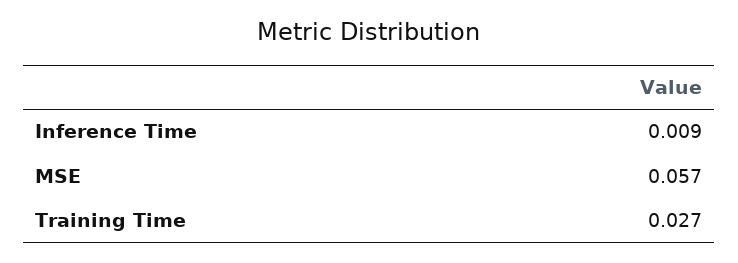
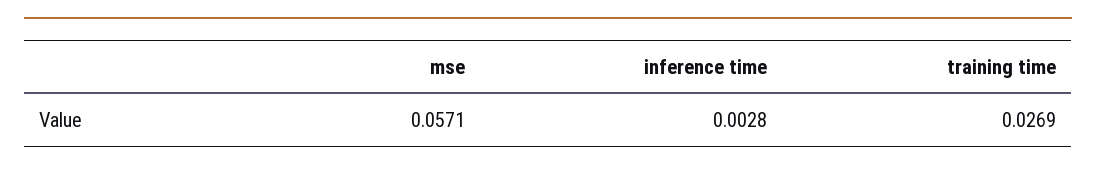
  {
-   "Inference Time": 0.009,
+   "Inference Time": 0.0028,
    "MSE": 0.0571,
    "Training Time": 0.0269
  }

